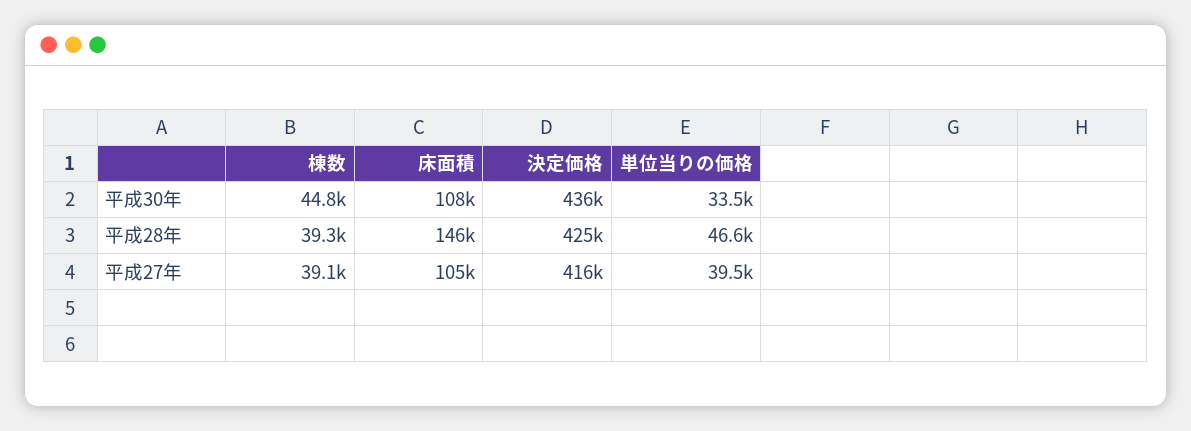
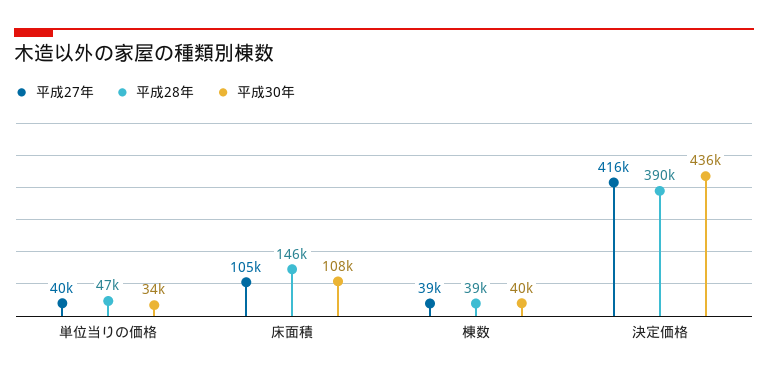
  {
    "平成30年": {
-     "棟数": 44800,
+     "棟数": 40000,
      "床面積": 108000,
      "決定価格": 436000,
      "単位当りの価格": 33500
    },
    "平成28年": {
      "棟数": 39300,
      "床面積": 146000,
-     "決定価格": 425000,
+     "決定価格": 390000,
      "単位当りの価格": 46600
    },
    "平成27年": {
      "棟数": 39100,
      "床面積": 105000,
      "決定価格": 416000,
      "単位当りの価格": 39500
    }
  }

